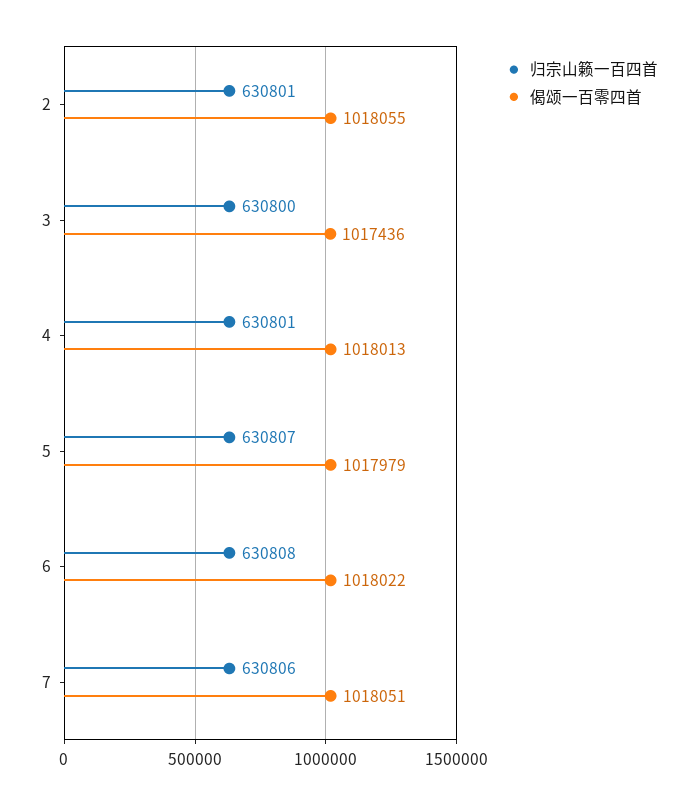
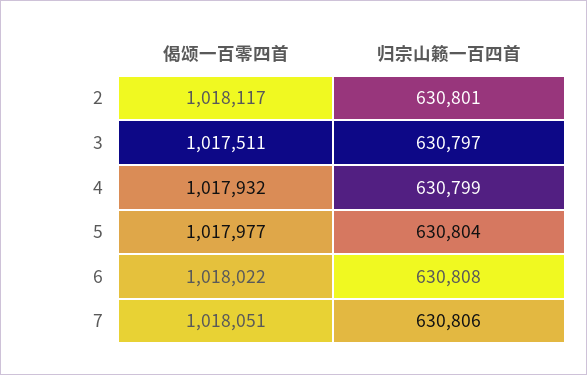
  {
    "归宗山籁一百四首": {
      "2": 630801,
-     "3": 630800,
+     "3": 630797,
-     "4": 630801,
+     "4": 630799,
-     "5": 630807,
+     "5": 630804,
      "6": 630808,
      "7": 630806
    },
    "偈颂一百零四首": {
-     "2": 1018055,
+     "2": 1018117,
-     "3": 1017436,
+     "3": 1017511,
-     "4": 1018013,
+     "4": 1017932,
-     "5": 1017979,
+     "5": 1017977,
      "6": 1018022,
      "7": 1018051
    }
  }

